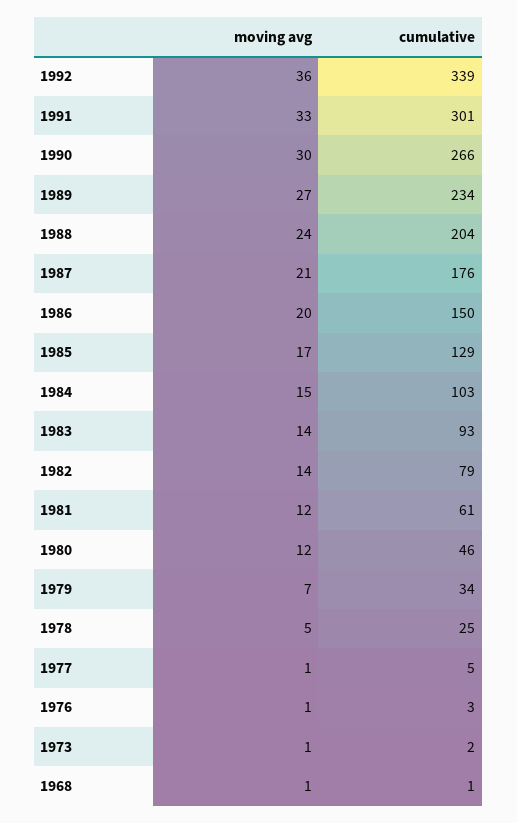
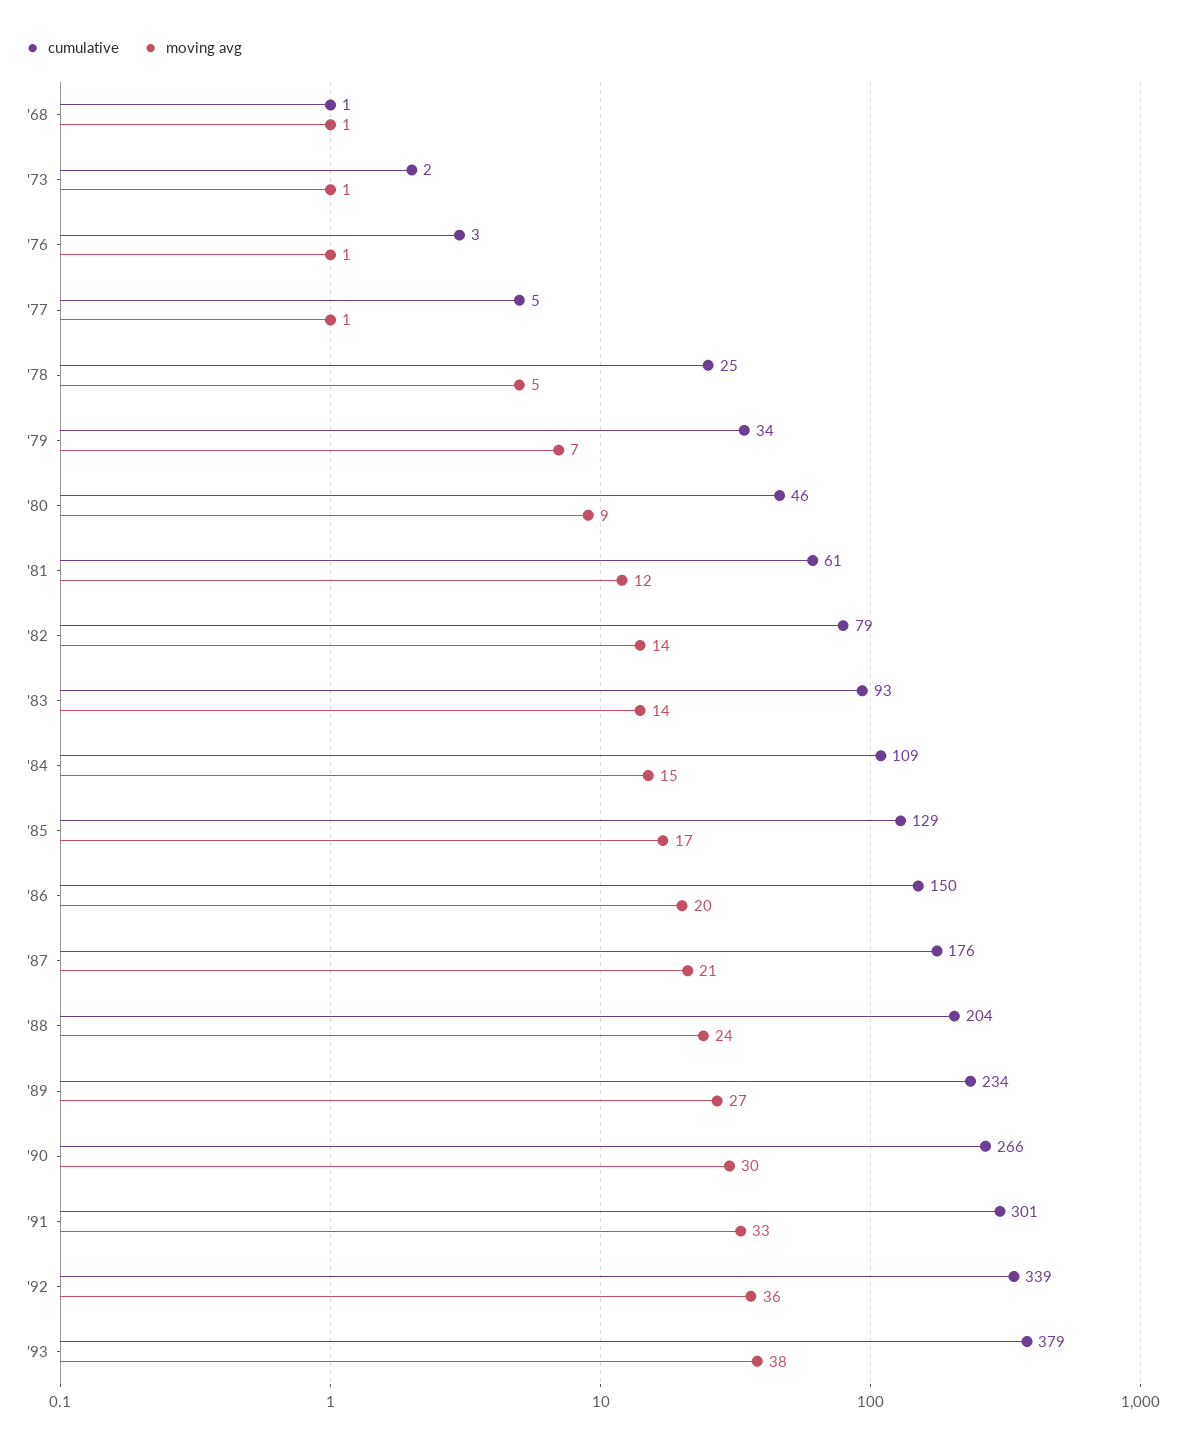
  {
    "moving avg": {
      "1992": 36,
      "1991": 33,
      "1990": 30,
      "1989": 27,
      "1988": 24,
      "1987": 21,
      "1986": 20,
      "1985": 17,
      "1984": 15,
      "1983": 14,
      "1982": 14,
      "1981": 12,
-     "1980": 12,
+     "1980": 9,
      "1979": 7,
      "1978": 5,
      "1977": 1,
      "1976": 1,
      "1973": 1,
-     "1968": 1
+     "1968": 1,
+     "'93": 38
    },
    "cumulative": {
      "1992": 339,
      "1991": 301,
      "1990": 266,
      "1989": 234,
      "1988": 204,
      "1987": 176,
      "1986": 150,
      "1985": 129,
-     "1984": 103,
+     "1984": 109,
      "1983": 93,
      "1982": 79,
      "1981": 61,
      "1980": 46,
      "1979": 34,
      "1978": 25,
      "1977": 5,
      "1976": 3,
      "1973": 2,
-     "1968": 1
+     "1968": 1,
+     "'93": 379
    }
  }

